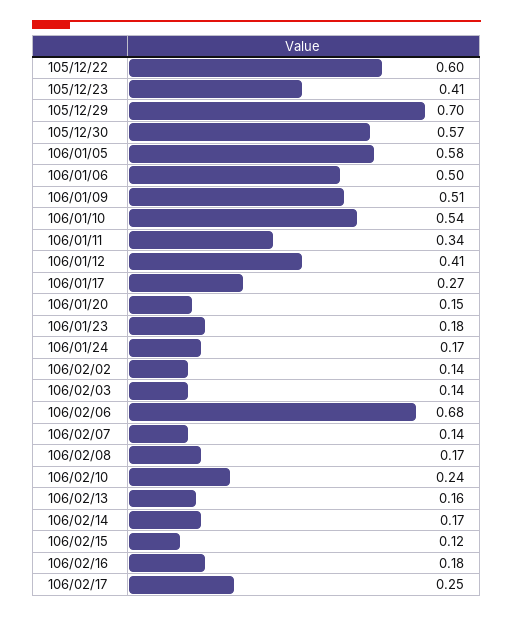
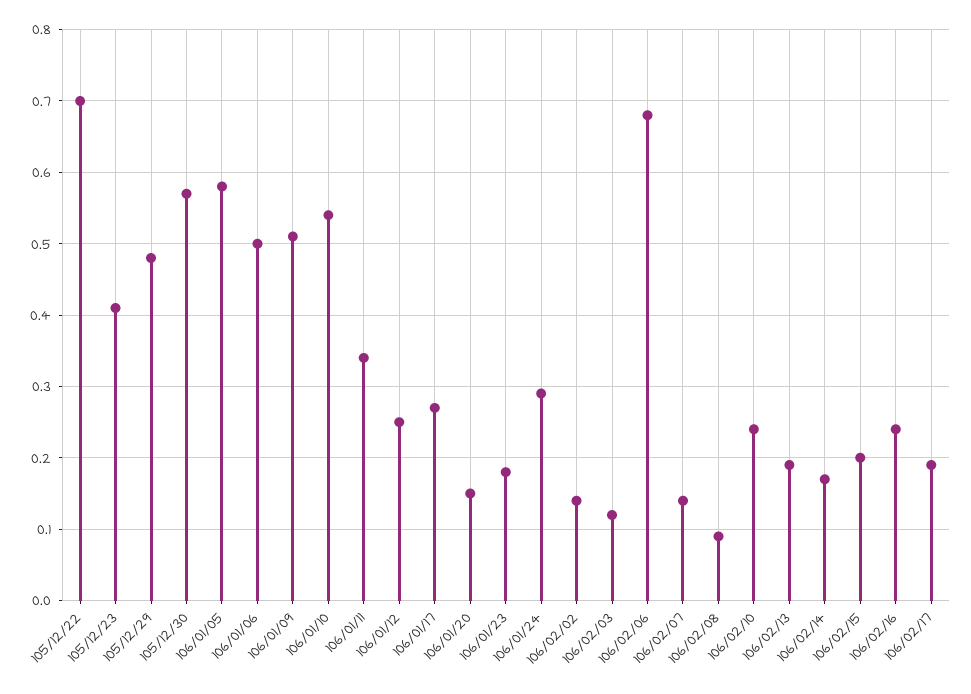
  {
-   "105/12/22": 0.6,
+   "105/12/22": 0.7,
    "105/12/23": 0.41,
-   "105/12/29": 0.7,
+   "105/12/29": 0.48,
    "105/12/30": 0.57,
    "106/01/05": 0.58,
    "106/01/06": 0.5,
    "106/01/09": 0.51,
    "106/01/10": 0.54,
    "106/01/11": 0.34,
-   "106/01/12": 0.41,
+   "106/01/12": 0.25,
    "106/01/17": 0.27,
    "106/01/20": 0.15,
    "106/01/23": 0.18,
-   "106/01/24": 0.17,
+   "106/01/24": 0.29,
    "106/02/02": 0.14,
-   "106/02/03": 0.14,
+   "106/02/03": 0.12,
    "106/02/06": 0.68,
    "106/02/07": 0.14,
-   "106/02/08": 0.17,
+   "106/02/08": 0.09,
    "106/02/10": 0.24,
-   "106/02/13": 0.16,
+   "106/02/13": 0.19,
    "106/02/14": 0.17,
-   "106/02/15": 0.12,
+   "106/02/15": 0.2,
-   "106/02/16": 0.18,
+   "106/02/16": 0.24,
-   "106/02/17": 0.25
+   "106/02/17": 0.19
  }

